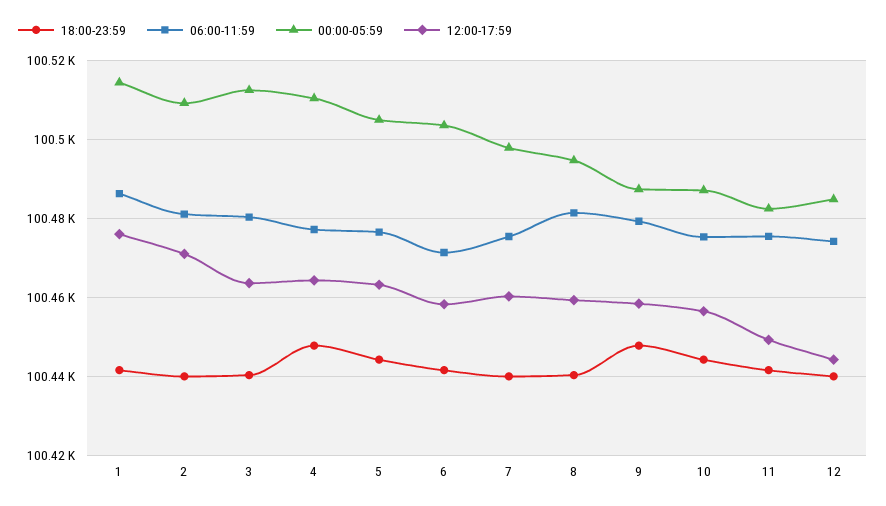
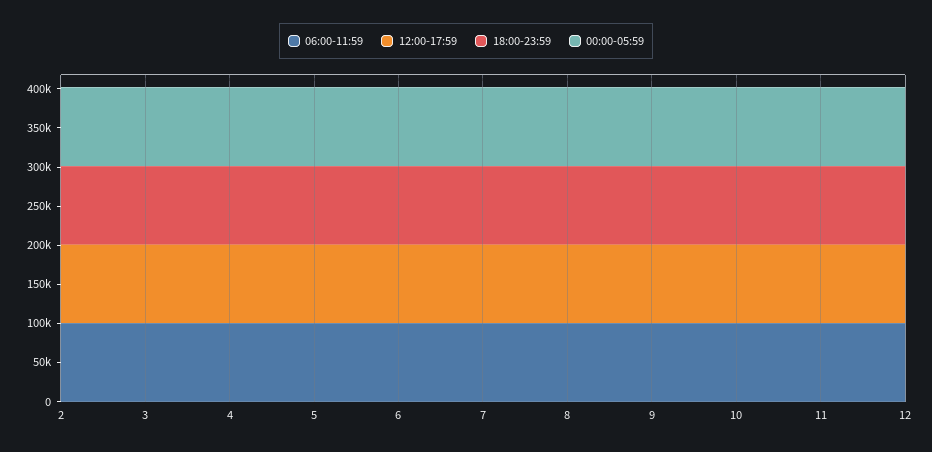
  {
    "18:00-23:59": {
-     "1": 100442,
      "2": 100440,
      "3": 100440,
      "4": 100448,
      "5": 100444,
      "6": 100442,
      "7": 100440,
      "8": 100440,
      "9": 100448,
      "10": 100444,
      "11": 100442,
      "12": 100440
    },
    "06:00-11:59": {
-     "1": 100486,
      "2": 100482,
      "3": 100480,
      "4": 100478,
      "5": 100476,
      "6": 100472,
      "7": 100476,
      "8": 100482,
      "9": 100480,
      "10": 100476,
      "11": 100476,
      "12": 100474
    },
    "00:00-05:59": {
-     "1": 100514,
      "2": 100510,
      "3": 100512,
      "4": 100510,
      "5": 100504,
      "6": 100504,
      "7": 100498,
      "8": 100494,
      "9": 100488,
      "10": 100488,
      "11": 100482,
      "12": 100484
    },
    "12:00-17:59": {
-     "1": 100476,
      "2": 100472,
      "3": 100464,
      "4": 100464,
      "5": 100464,
      "6": 100458,
      "7": 100460,
      "8": 100460,
      "9": 100458,
      "10": 100456,
      "11": 100450,
      "12": 100444
    }
  }

